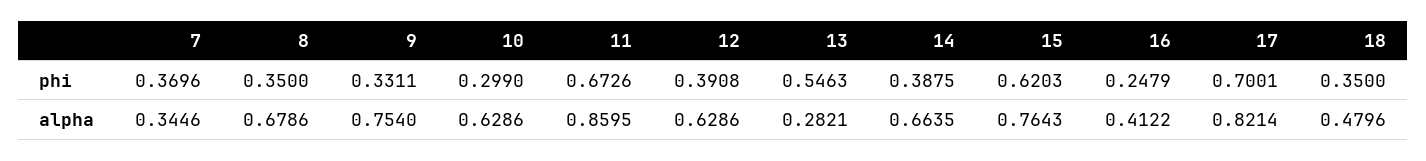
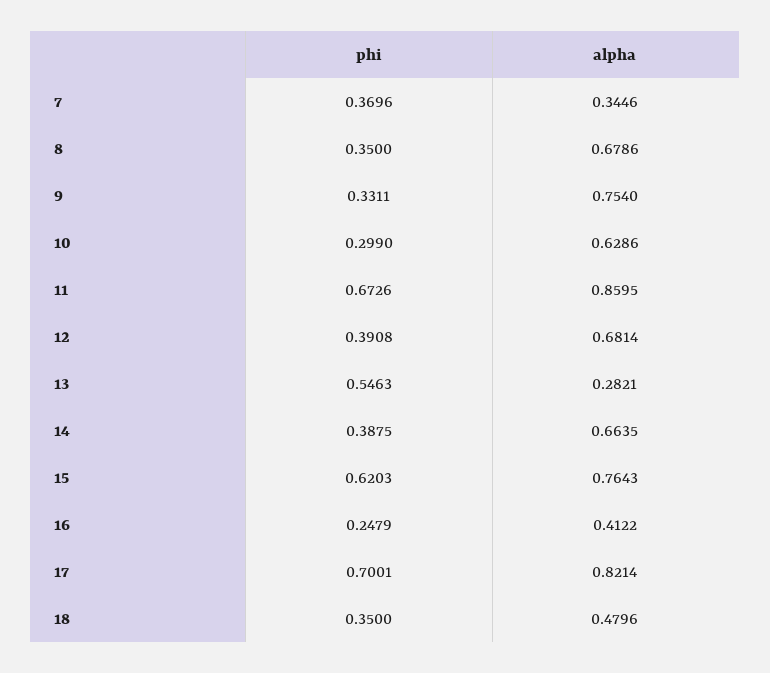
  {
    "7": {
      "phi": 0.3696,
      "alpha": 0.3446
    },
    "8": {
      "phi": 0.35,
      "alpha": 0.6786
    },
    "9": {
      "phi": 0.3311,
      "alpha": 0.754
    },
    "10": {
      "phi": 0.299,
      "alpha": 0.6286
    },
    "11": {
      "phi": 0.6726,
      "alpha": 0.8595
    },
    "12": {
      "phi": 0.3908,
-     "alpha": 0.6286
+     "alpha": 0.6814
    },
    "13": {
      "phi": 0.5463,
      "alpha": 0.2821
    },
    "14": {
      "phi": 0.3875,
      "alpha": 0.6635
    },
    "15": {
      "phi": 0.6203,
      "alpha": 0.7643
    },
    "16": {
      "phi": 0.2479,
      "alpha": 0.4122
    },
    "17": {
      "phi": 0.7001,
      "alpha": 0.8214
    },
    "18": {
      "phi": 0.35,
      "alpha": 0.4796
    }
  }

